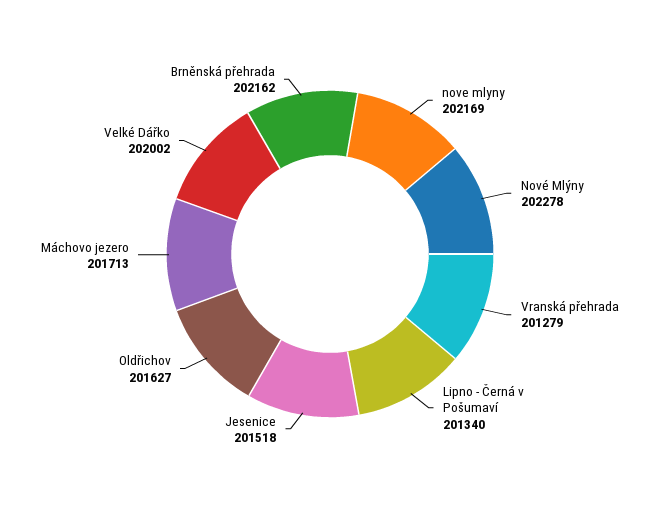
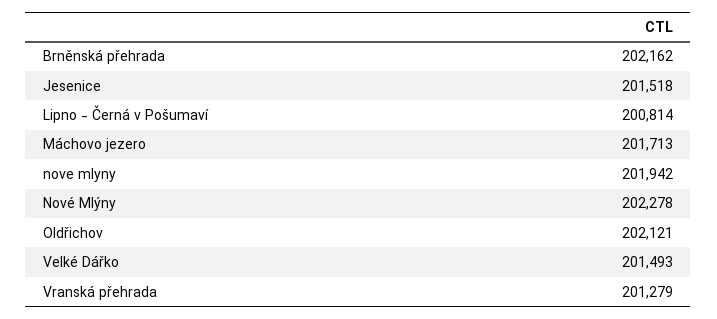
  {
-   "nove mlyny": 202169,
+   "nove mlyny": 201942,
    "Nové Mlýny": 202278,
    "Vranská přehrada": 201279,
-   "Lipno - Černá v Pošumaví": 201340,
+   "Lipno - Černá v Pošumaví": 200814,
    "Jesenice": 201518,
-   "Oldřichov": 201627,
+   "Oldřichov": 202121,
    "Máchovo jezero": 201713,
-   "Velké Dářko": 202002,
+   "Velké Dářko": 201493,
    "Brněnská přehrada": 202162
  }

